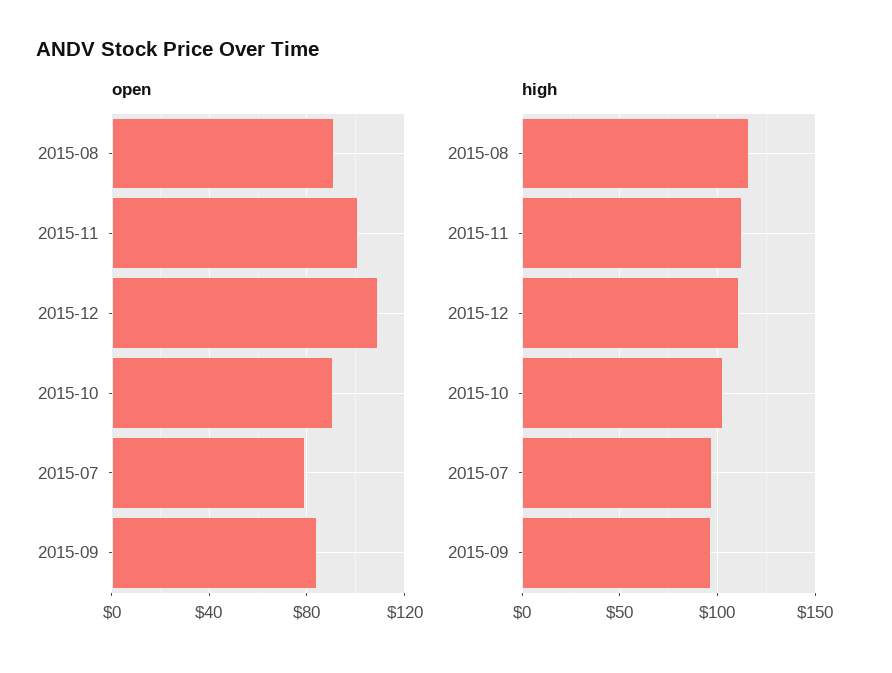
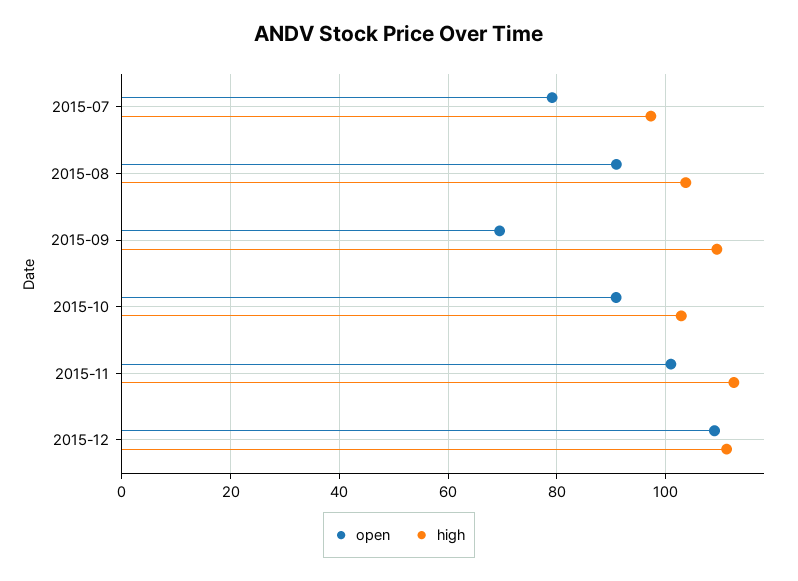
  {
    "open": {
      "2015-08": 90,
      "2015-11": 100,
      "2015-12": 108,
      "2015-10": 90,
      "2015-07": 80,
-     "2015-09": 85
+     "2015-09": 70
    },
    "high": {
-     "2015-08": 115,
+     "2015-08": 104,
      "2015-11": 112,
      "2015-12": 112,
      "2015-10": 102,
      "2015-07": 98,
-     "2015-09": 95
+     "2015-09": 110
    }
  }

